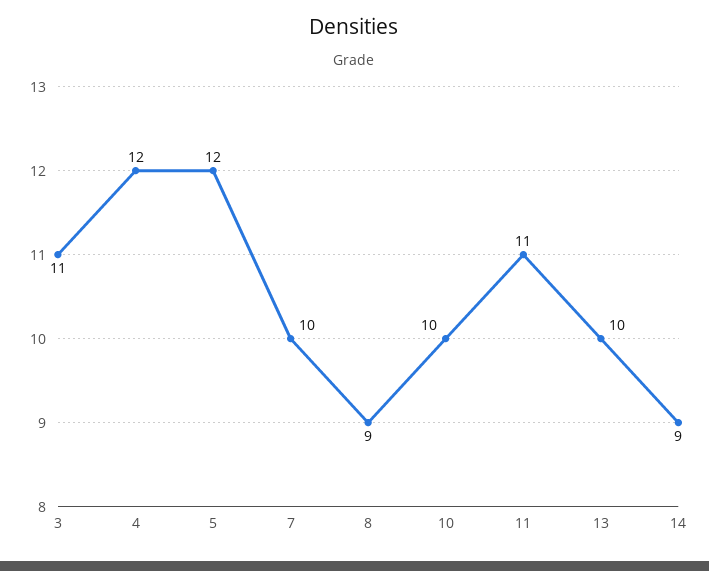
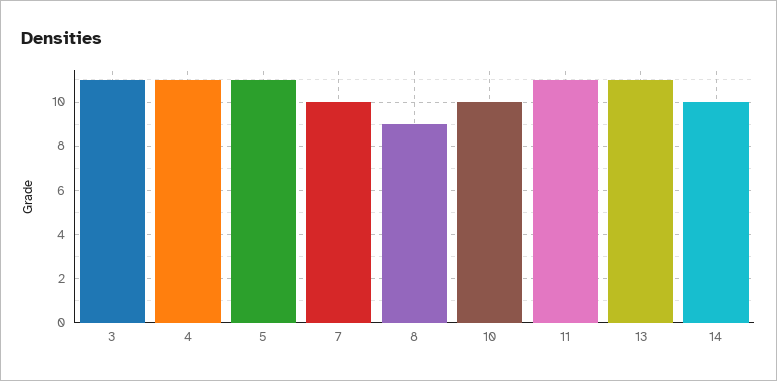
  {
    "3": 11,
-   "4": 12,
+   "4": 11,
-   "5": 12,
+   "5": 11,
    "7": 10,
    "8": 9,
    "10": 10,
    "11": 11,
-   "13": 10,
+   "13": 11,
-   "14": 9
+   "14": 10
  }

